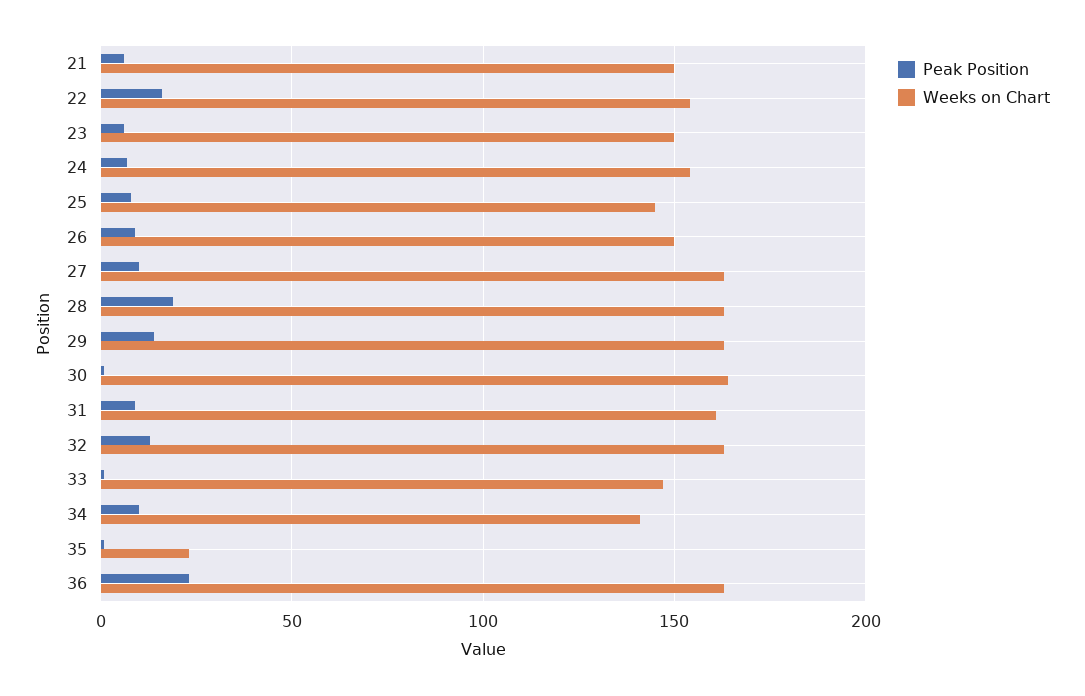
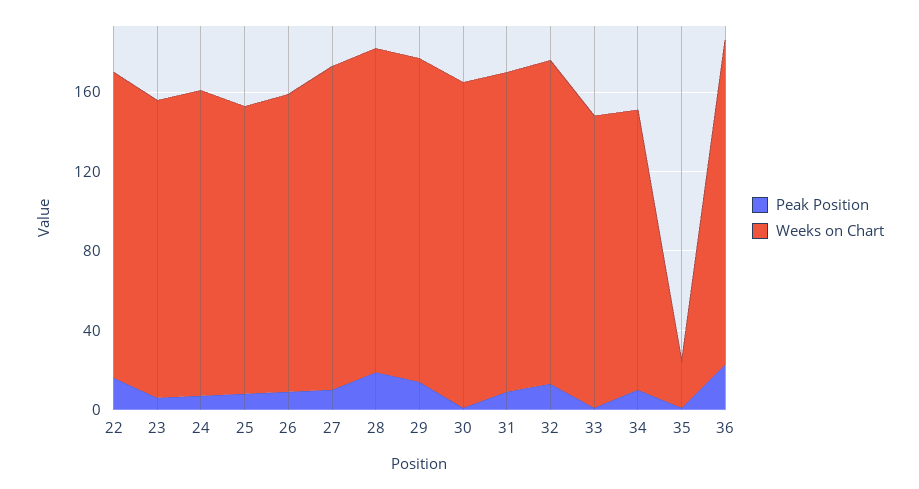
  {
    "Peak Position": {
-     "21": 5,
      "22": 15,
      "23": 5,
      "24": 5,
      "25": 10,
      "26": 10,
      "27": 10,
      "28": 20,
      "29": 15,
      "30": 0,
      "31": 10,
      "32": 15,
      "33": 0,
      "34": 10,
      "35": 0,
      "36": 25
    },
    "Weeks on Chart": {
-     "21": 150,
      "22": 155,
      "23": 150,
      "24": 155,
      "25": 145,
      "26": 150,
      "27": 165,
      "28": 165,
      "29": 165,
      "30": 165,
      "31": 160,
      "32": 165,
      "33": 145,
      "34": 140,
      "35": 25,
      "36": 165
    }
  }

